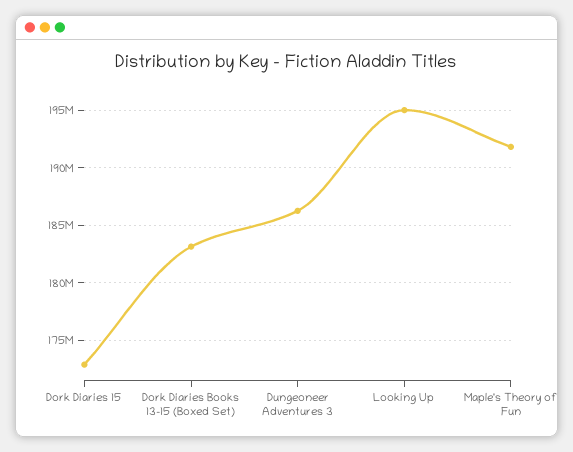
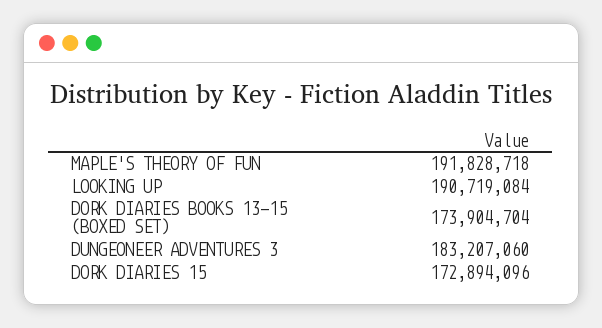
  {
    "Dork Diaries 15": 172894096,
-   "Dork Diaries Books 13-15 (Boxed Set)": 183000000,
+   "Dork Diaries Books 13-15 (Boxed Set)": 173904704,
-   "Dungeoneer Adventures 3": 186000000,
+   "Dungeoneer Adventures 3": 183207060,
-   "Looking Up": 195000000,
+   "Looking Up": 190719084,
    "Maple's Theory of Fun": 191828718
  }

